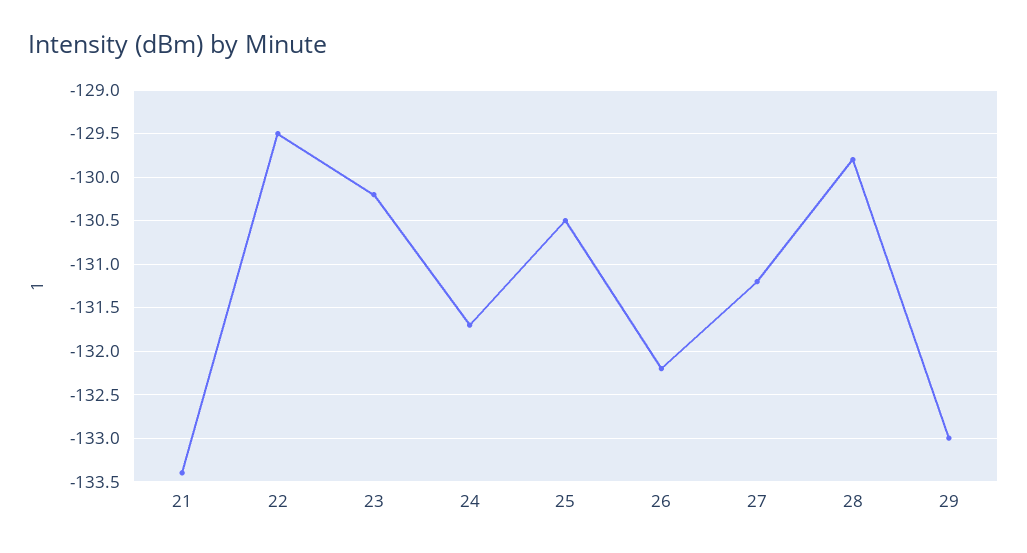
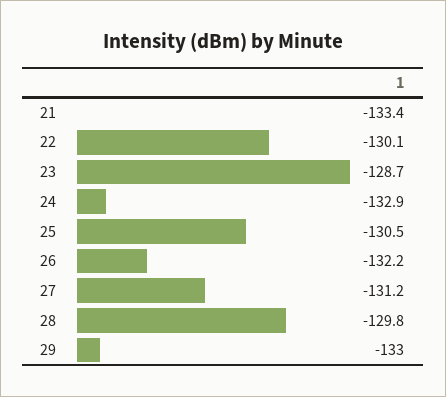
  {
    "21": -133.4,
-   "22": -129.5,
+   "22": -130.1,
-   "23": -130.2,
+   "23": -128.7,
-   "24": -131.7,
+   "24": -132.9,
    "25": -130.5,
    "26": -132.2,
    "27": -131.2,
    "28": -129.8,
    "29": -133
  }

